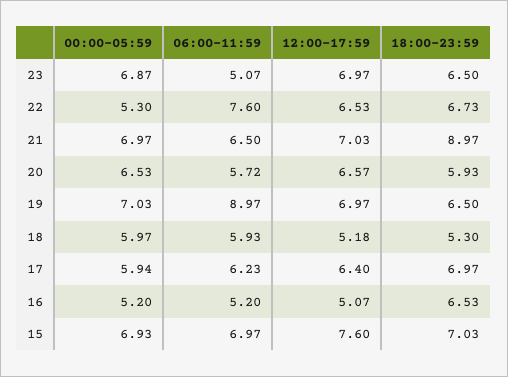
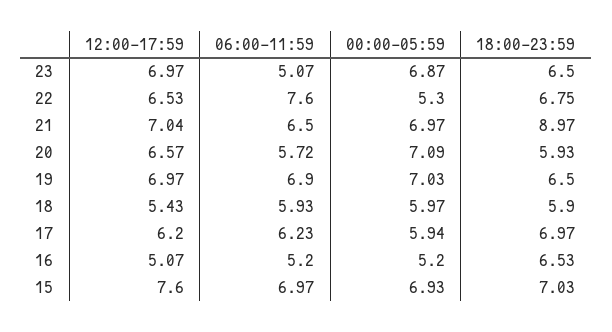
  {
    "00:00-05:59": {
      "23": 6.87,
      "22": 5.3,
      "21": 6.97,
-     "20": 6.53,
+     "20": 7.09,
      "19": 7.03,
      "18": 5.97,
      "17": 5.94,
      "16": 5.2,
      "15": 6.93
    },
    "06:00-11:59": {
      "23": 5.07,
      "22": 7.6,
      "21": 6.5,
      "20": 5.72,
-     "19": 8.97,
+     "19": 6.9,
      "18": 5.93,
      "17": 6.23,
      "16": 5.2,
      "15": 6.97
    },
    "12:00-17:59": {
      "23": 6.97,
      "22": 6.53,
-     "21": 7.03,
+     "21": 7.04,
      "20": 6.57,
      "19": 6.97,
-     "18": 5.18,
+     "18": 5.43,
-     "17": 6.4,
+     "17": 6.2,
      "16": 5.07,
      "15": 7.6
    },
    "18:00-23:59": {
      "23": 6.5,
-     "22": 6.73,
+     "22": 6.75,
      "21": 8.97,
      "20": 5.93,
      "19": 6.5,
-     "18": 5.3,
+     "18": 5.9,
      "17": 6.97,
      "16": 6.53,
      "15": 7.03
    }
  }

